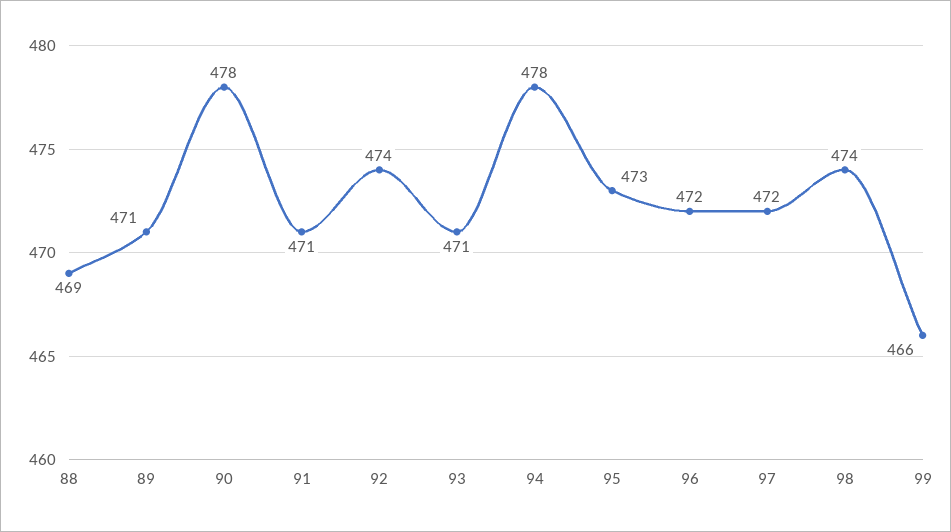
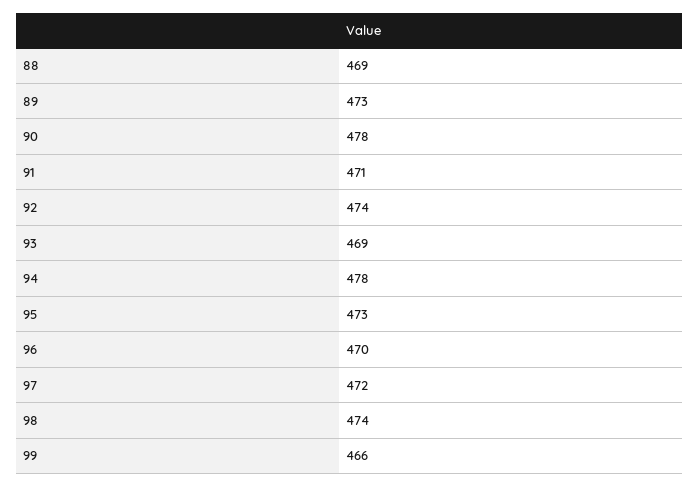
  {
    "88": 469,
-   "89": 471,
+   "89": 473,
    "90": 478,
    "91": 471,
    "92": 474,
-   "93": 471,
+   "93": 469,
    "94": 478,
    "95": 473,
-   "96": 472,
+   "96": 470,
    "97": 472,
    "98": 474,
    "99": 466
  }

